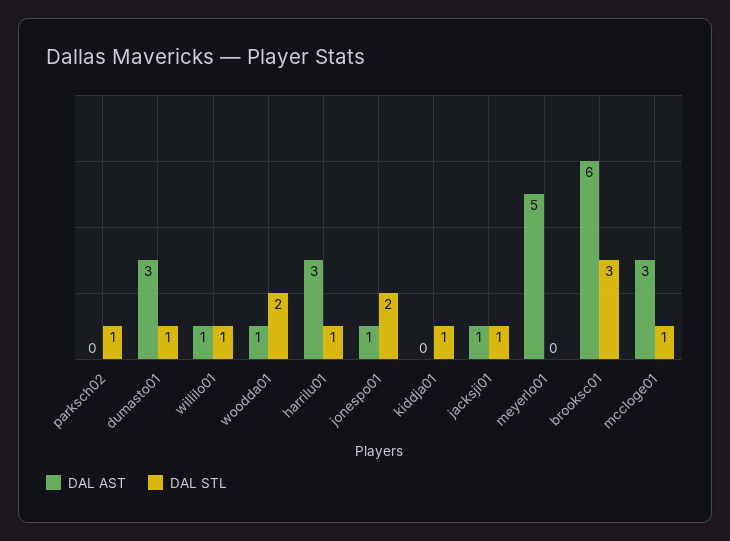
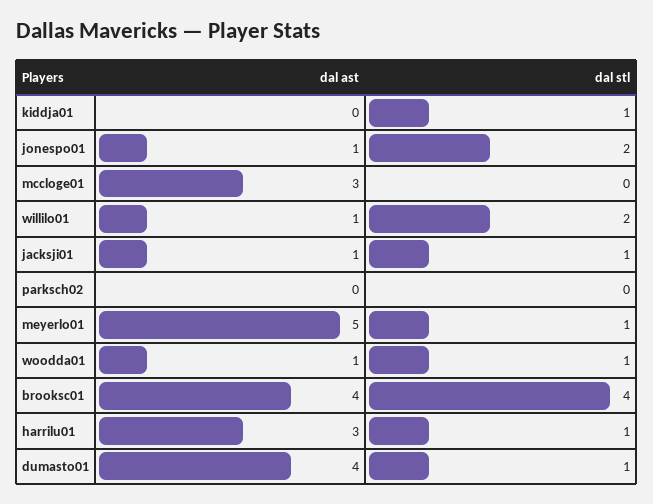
  {
    "DAL AST": {
      "parksch02": 0,
-     "dumasto01": 3,
+     "dumasto01": 4,
      "willilo01": 1,
      "woodda01": 1,
      "harrilu01": 3,
      "jonespo01": 1,
      "kiddja01": 0,
      "jacksji01": 1,
      "meyerlo01": 5,
-     "brooksc01": 6,
+     "brooksc01": 4,
      "mccloge01": 3
    },
    "DAL STL": {
-     "parksch02": 1,
+     "parksch02": 0,
      "dumasto01": 1,
-     "willilo01": 1,
+     "willilo01": 2,
-     "woodda01": 2,
+     "woodda01": 1,
      "harrilu01": 1,
      "jonespo01": 2,
      "kiddja01": 1,
      "jacksji01": 1,
-     "meyerlo01": 0,
+     "meyerlo01": 1,
-     "brooksc01": 3,
+     "brooksc01": 4,
-     "mccloge01": 1
+     "mccloge01": 0
    }
  }

